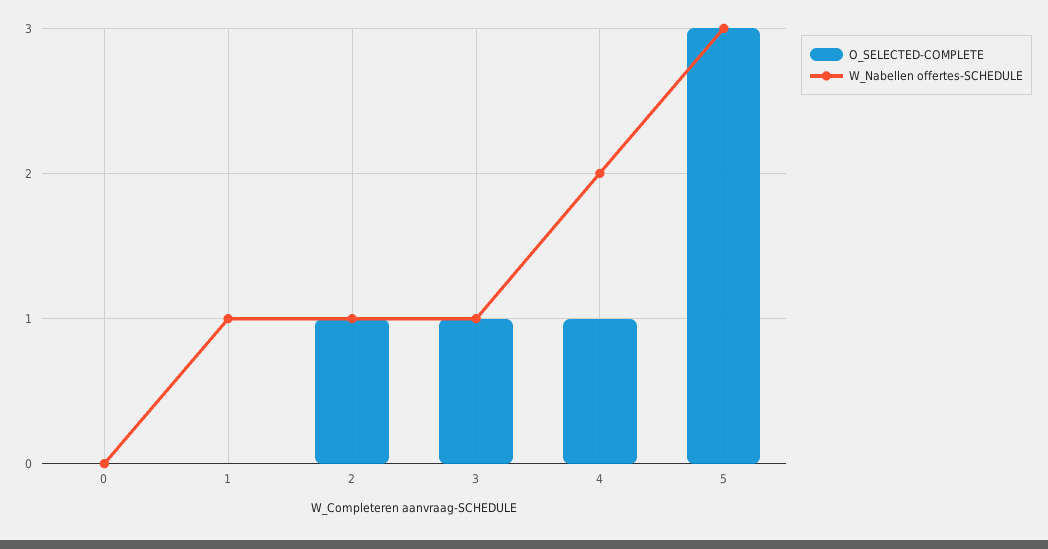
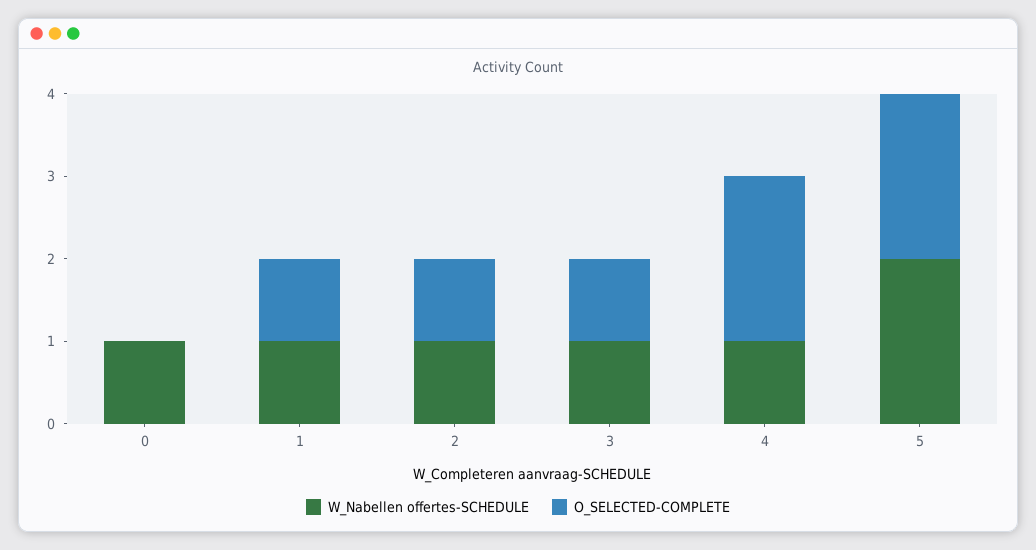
  {
    "O_SELECTED-COMPLETE": {
      "0": 0,
-     "1": 0,
+     "1": 1,
      "2": 1,
      "3": 1,
-     "4": 1,
+     "4": 2,
-     "5": 3
+     "5": 2
    },
    "W_Nabellen offertes-SCHEDULE": {
-     "0": 0,
+     "0": 1,
      "1": 1,
      "2": 1,
      "3": 1,
-     "4": 2,
+     "4": 1,
-     "5": 3
+     "5": 2
    }
  }

